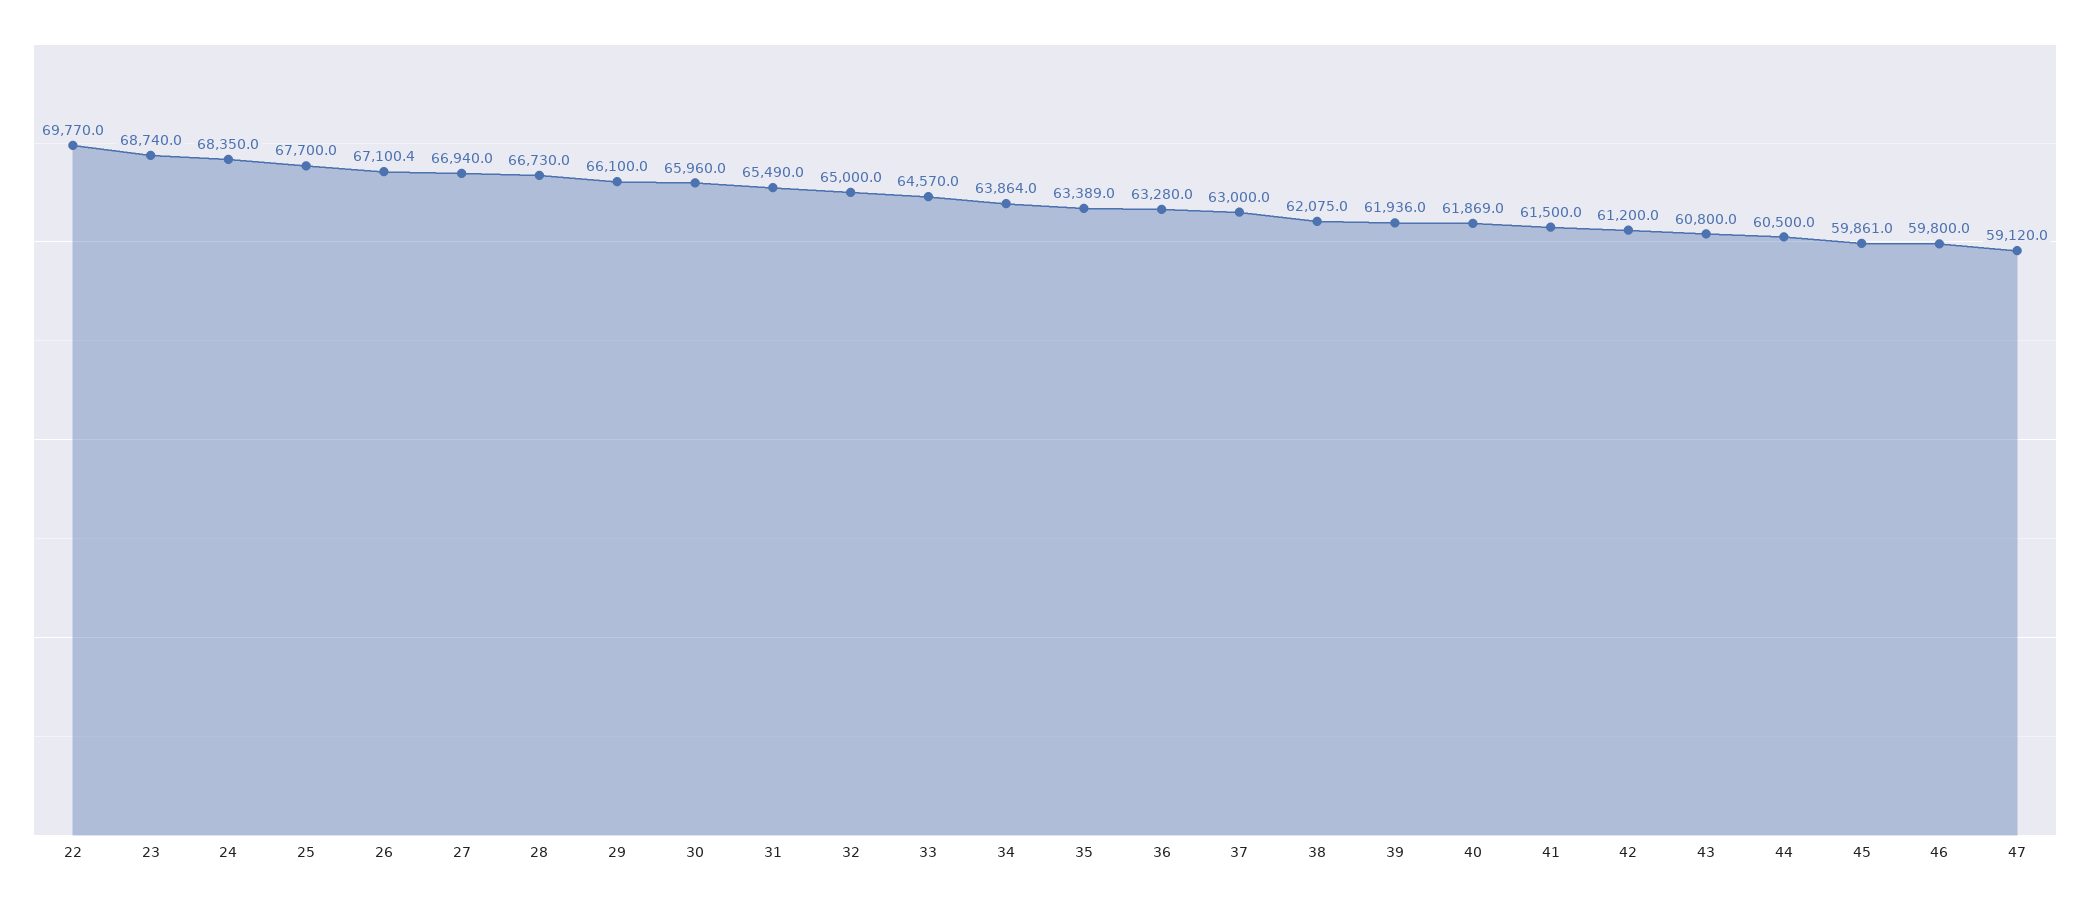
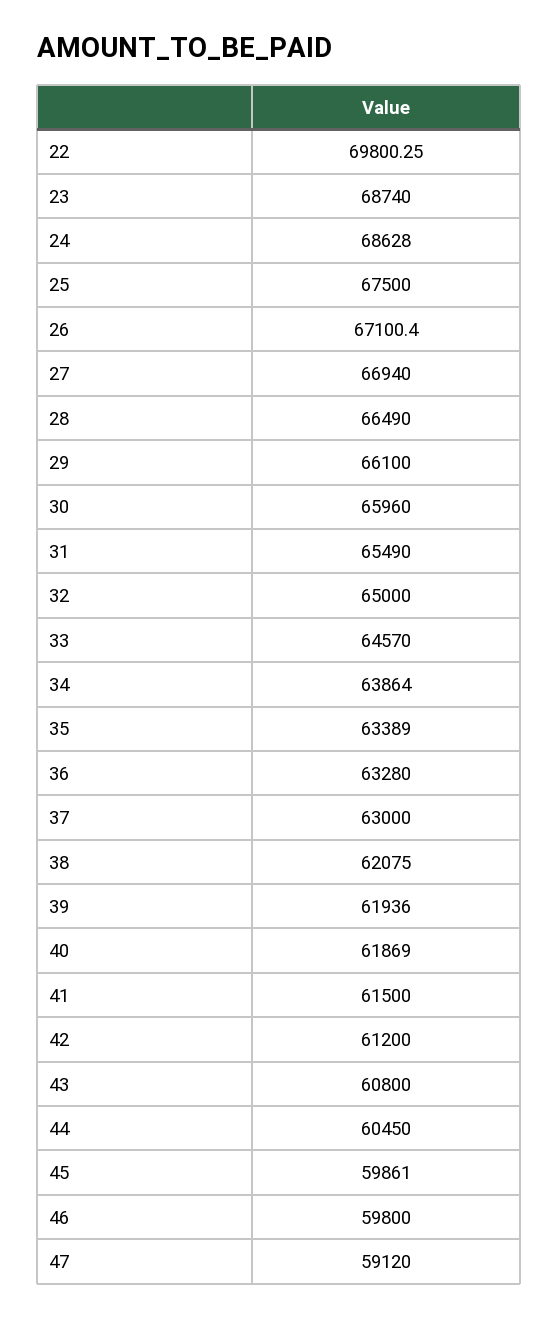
  {
-   "22": 69770,
+   "22": 69800.25,
    "23": 68740,
-   "24": 68350,
+   "24": 68628,
-   "25": 67700,
+   "25": 67500,
    "26": 67100.4,
    "27": 66940,
-   "28": 66730,
+   "28": 66490,
    "29": 66100,
    "30": 65960,
    "31": 65490,
    "32": 65000,
    "33": 64570,
    "34": 63864,
    "35": 63389,
    "36": 63280,
    "37": 63000,
    "38": 62075,
    "39": 61936,
    "40": 61869,
    "41": 61500,
    "42": 61200,
    "43": 60800,
-   "44": 60500,
+   "44": 60450,
    "45": 59861,
    "46": 59800,
    "47": 59120
  }

